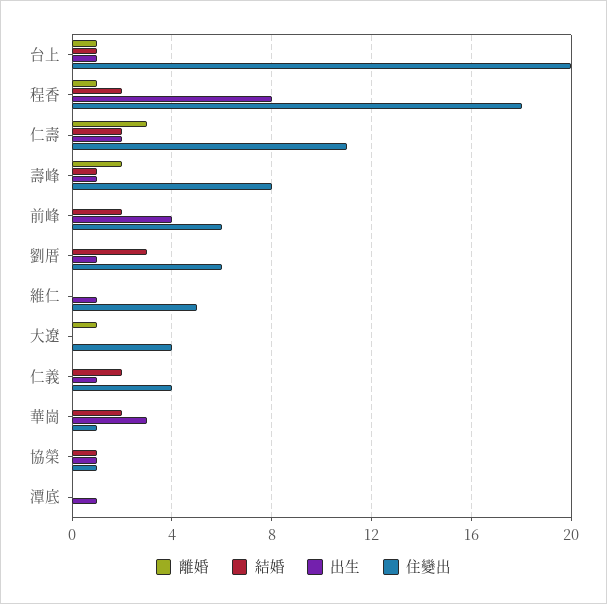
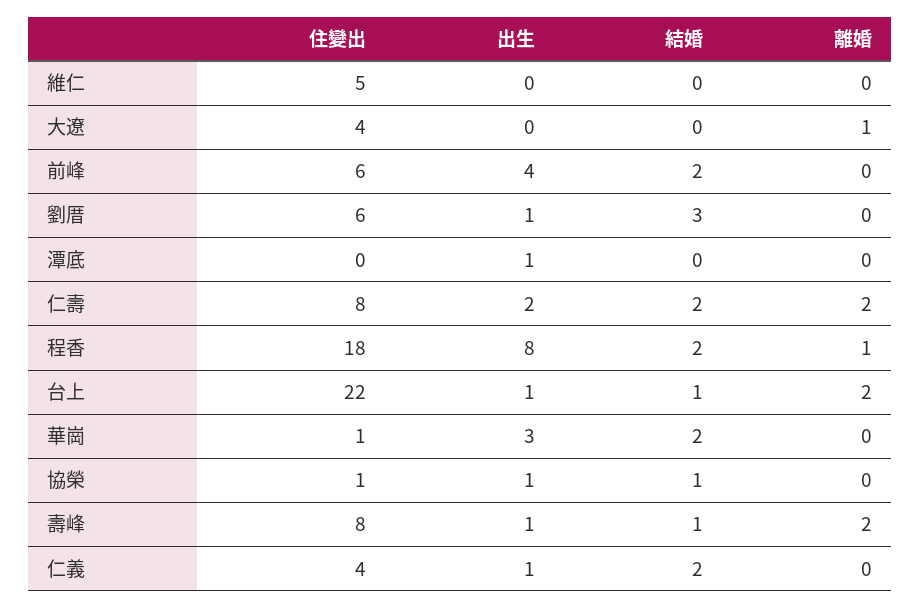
  {
    "離婚": {
-     "台上": 1,
+     "台上": 2,
      "程香": 1,
-     "仁壽": 3,
+     "仁壽": 2,
      "壽峰": 2,
      "前峰": 0,
      "劉厝": 0,
      "維仁": 0,
      "大遼": 1,
      "仁義": 0,
      "華崗": 0,
      "協榮": 0,
      "潭底": 0
    },
    "結婚": {
      "台上": 1,
      "程香": 2,
      "仁壽": 2,
      "壽峰": 1,
      "前峰": 2,
      "劉厝": 3,
      "維仁": 0,
      "大遼": 0,
      "仁義": 2,
      "華崗": 2,
      "協榮": 1,
      "潭底": 0
    },
    "出生": {
      "台上": 1,
      "程香": 8,
      "仁壽": 2,
      "壽峰": 1,
      "前峰": 4,
      "劉厝": 1,
-     "維仁": 1,
+     "維仁": 0,
      "大遼": 0,
      "仁義": 1,
      "華崗": 3,
      "協榮": 1,
      "潭底": 1
    },
    "住變出": {
-     "台上": 20,
+     "台上": 22,
      "程香": 18,
-     "仁壽": 11,
+     "仁壽": 8,
      "壽峰": 8,
      "前峰": 6,
      "劉厝": 6,
      "維仁": 5,
      "大遼": 4,
      "仁義": 4,
      "華崗": 1,
      "協榮": 1,
      "潭底": 0
    }
  }

